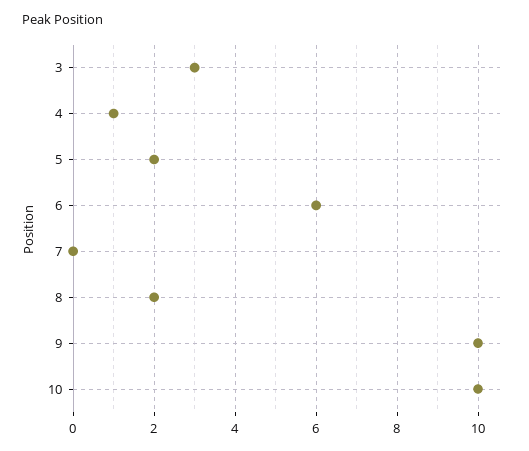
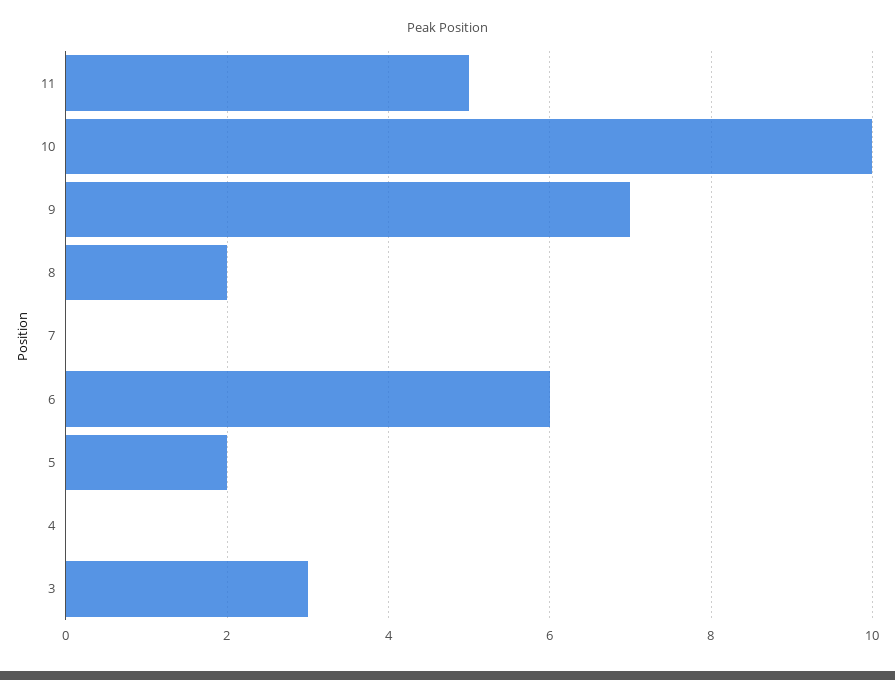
  {
    "3": 3,
-   "4": 1,
+   "4": 0,
    "5": 2,
    "6": 6,
    "7": 0,
    "8": 2,
-   "9": 10,
+   "9": 7,
-   "10": 10
+   "10": 10,
+   "11": 5
  }

